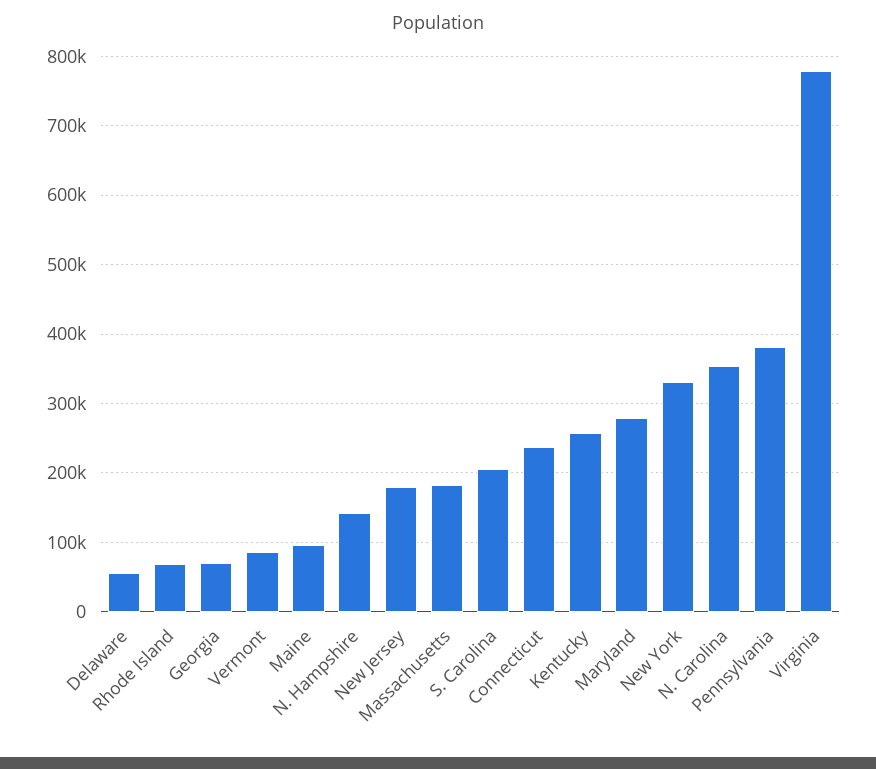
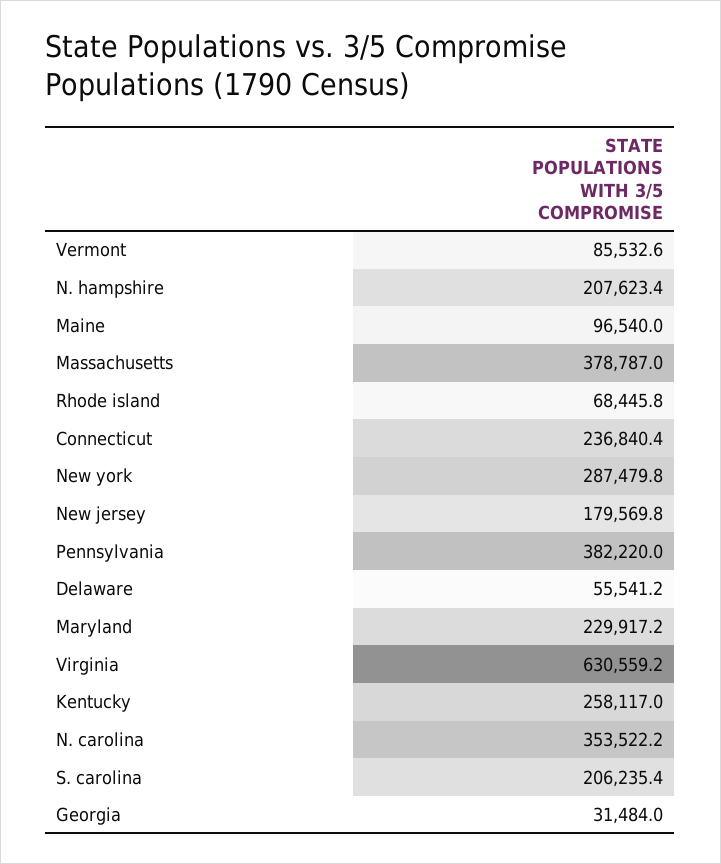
  {
    "Delaware": 55541.2,
    "Rhode Island": 68445.8,
-   "Georgia": 70000,
+   "Georgia": 31484,
    "Vermont": 85532.6,
    "Maine": 96540,
-   "N. Hampshire": 140000,
+   "N. Hampshire": 207623.4,
    "New Jersey": 179569.8,
-   "Massachusetts": 180000,
+   "Massachusetts": 378787,
    "S. Carolina": 206235.4,
    "Connecticut": 236840.4,
    "Kentucky": 258117,
-   "Maryland": 280000,
+   "Maryland": 229917.2,
-   "New York": 330000,
+   "New York": 287479.8,
    "N. Carolina": 353522.2,
    "Pennsylvania": 382220,
-   "Virginia": 780000
+   "Virginia": 630559.2
  }

